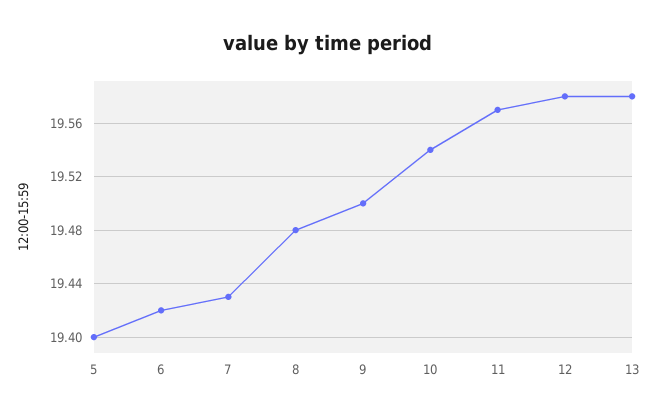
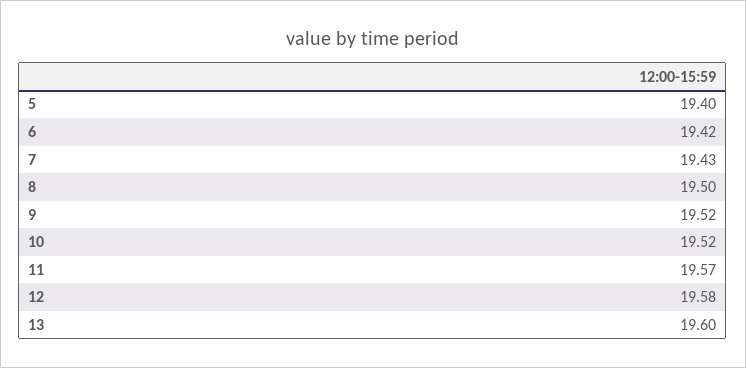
  {
    "5": 19.4,
    "6": 19.42,
    "7": 19.43,
-   "8": 19.48,
+   "8": 19.5,
-   "9": 19.5,
+   "9": 19.52,
-   "10": 19.54,
+   "10": 19.52,
    "11": 19.57,
    "12": 19.58,
-   "13": 19.58
+   "13": 19.6
  }

